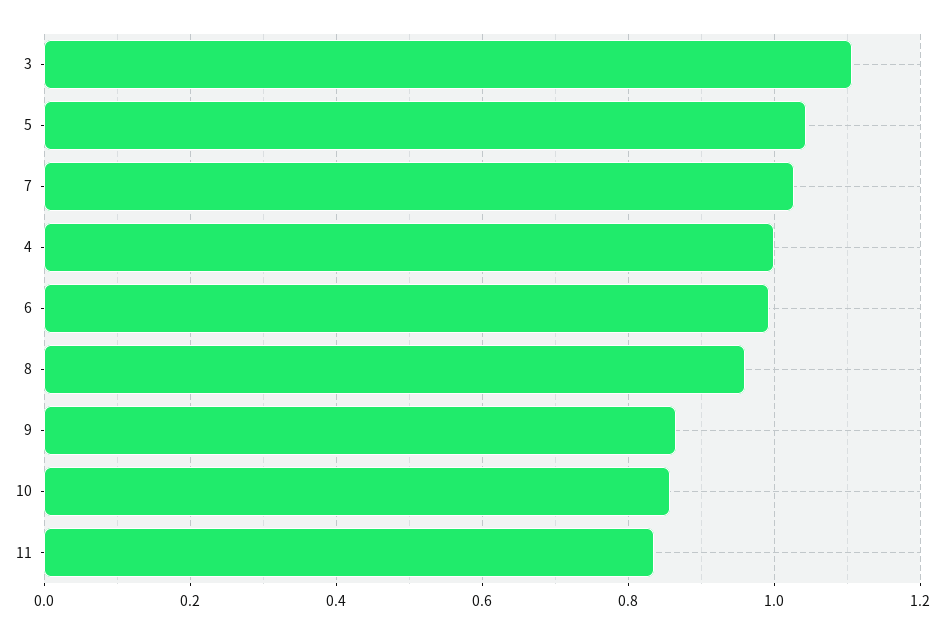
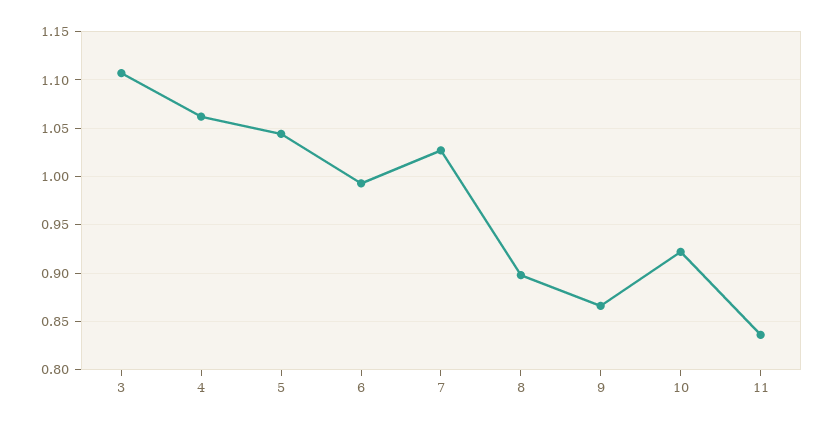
  {
    "3": 1.11,
    "5": 1.04,
    "7": 1.03,
-   "4": 1,
+   "4": 1.06,
    "6": 0.99,
-   "8": 0.96,
+   "8": 0.9,
    "9": 0.87,
-   "10": 0.86,
+   "10": 0.92,
    "11": 0.84
  }

